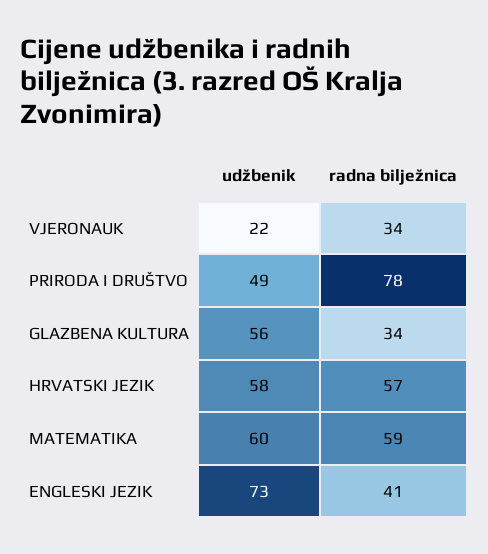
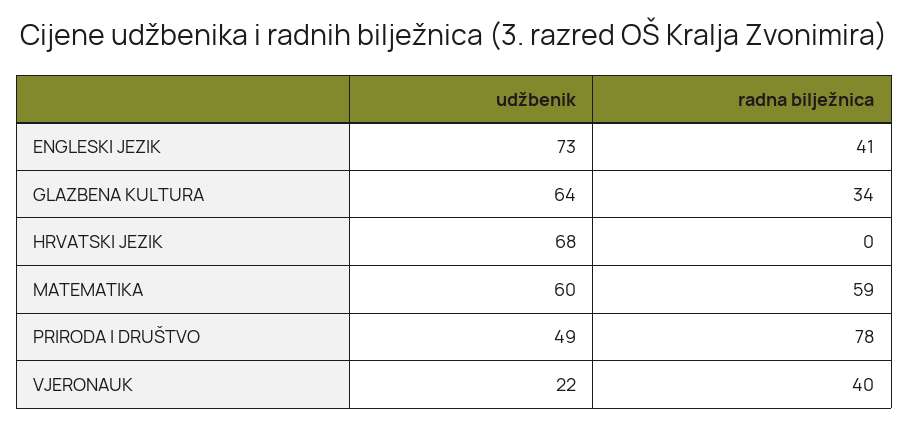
  {
    "udžbenik": {
      "VJERONAUK": 22,
      "PRIRODA I DRUŠTVO": 49,
-     "GLAZBENA KULTURA": 56,
+     "GLAZBENA KULTURA": 64,
-     "HRVATSKI JEZIK": 58,
+     "HRVATSKI JEZIK": 68,
      "MATEMATIKA": 60,
      "ENGLESKI JEZIK": 73
    },
    "radna bilježnica": {
-     "VJERONAUK": 34,
+     "VJERONAUK": 40,
      "PRIRODA I DRUŠTVO": 78,
      "GLAZBENA KULTURA": 34,
-     "HRVATSKI JEZIK": 57,
+     "HRVATSKI JEZIK": 0,
      "MATEMATIKA": 59,
      "ENGLESKI JEZIK": 41
    }
  }

